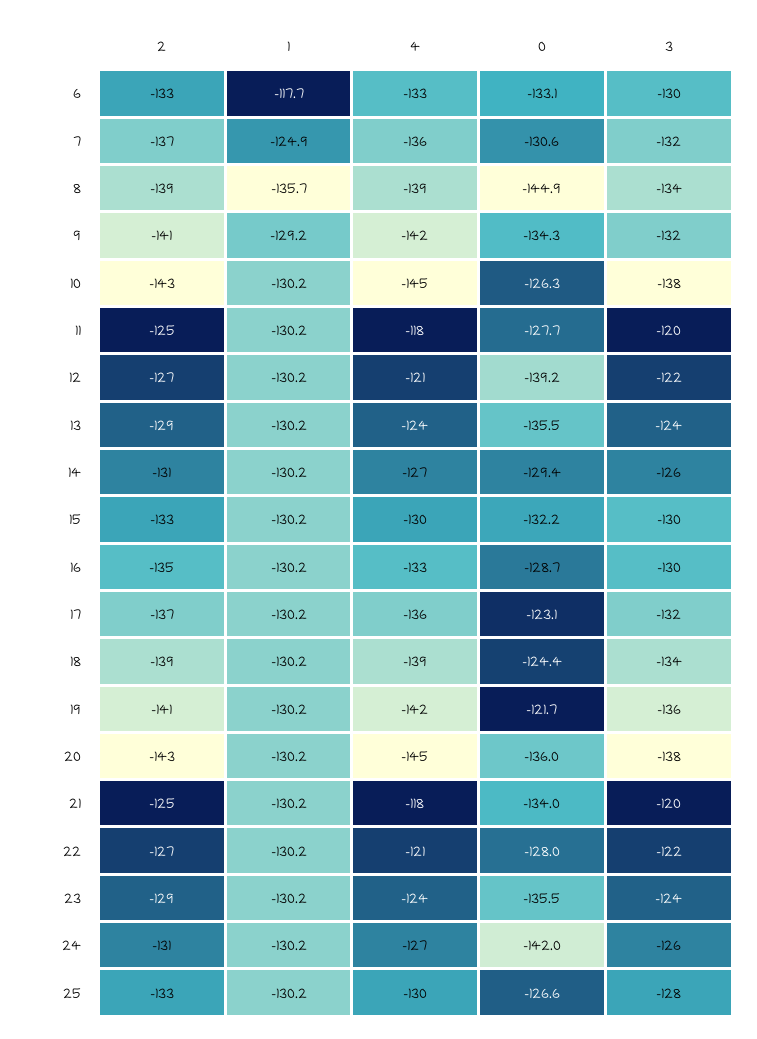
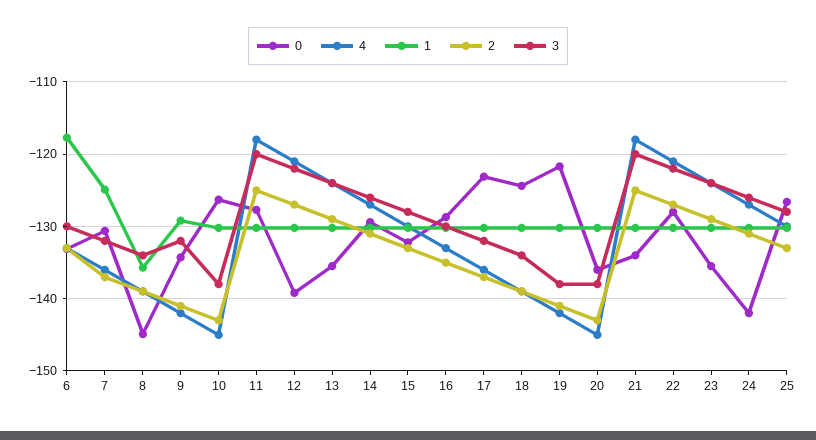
  {
    "2": {
      "6": -133,
      "7": -137,
      "8": -139,
      "9": -141,
      "10": -143,
      "11": -125,
      "12": -127,
      "13": -129,
      "14": -131,
      "15": -133,
      "16": -135,
      "17": -137,
      "18": -139,
      "19": -141,
      "20": -143,
      "21": -125,
      "22": -127,
      "23": -129,
      "24": -131,
      "25": -133
    },
    "1": {
      "6": -117.7,
      "7": -124.9,
      "8": -135.7,
      "9": -129.2,
      "10": -130.2,
      "11": -130.2,
      "12": -130.2,
      "13": -130.2,
      "14": -130.2,
      "15": -130.2,
      "16": -130.2,
      "17": -130.2,
      "18": -130.2,
      "19": -130.2,
      "20": -130.2,
      "21": -130.2,
      "22": -130.2,
      "23": -130.2,
      "24": -130.2,
      "25": -130.2
    },
    "4": {
      "6": -133,
      "7": -136,
      "8": -139,
      "9": -142,
      "10": -145,
      "11": -118,
      "12": -121,
      "13": -124,
      "14": -127,
      "15": -130,
      "16": -133,
      "17": -136,
      "18": -139,
      "19": -142,
      "20": -145,
      "21": -118,
      "22": -121,
      "23": -124,
      "24": -127,
      "25": -130
    },
    "0": {
      "6": -133.1,
      "7": -130.6,
      "8": -144.9,
      "9": -134.3,
      "10": -126.3,
      "11": -127.7,
      "12": -139.2,
      "13": -135.5,
      "14": -129.4,
      "15": -132.2,
      "16": -128.7,
      "17": -123.1,
      "18": -124.4,
      "19": -121.7,
      "20": -136,
      "21": -134,
      "22": -128,
      "23": -135.5,
      "24": -142,
      "25": -126.6
    },
    "3": {
      "6": -130,
      "7": -132,
      "8": -134,
      "9": -132,
      "10": -138,
      "11": -120,
      "12": -122,
      "13": -124,
      "14": -126,
-     "15": -130,
+     "15": -128,
      "16": -130,
      "17": -132,
      "18": -134,
-     "19": -136,
+     "19": -138,
      "20": -138,
      "21": -120,
      "22": -122,
      "23": -124,
      "24": -126,
      "25": -128
    }
  }

